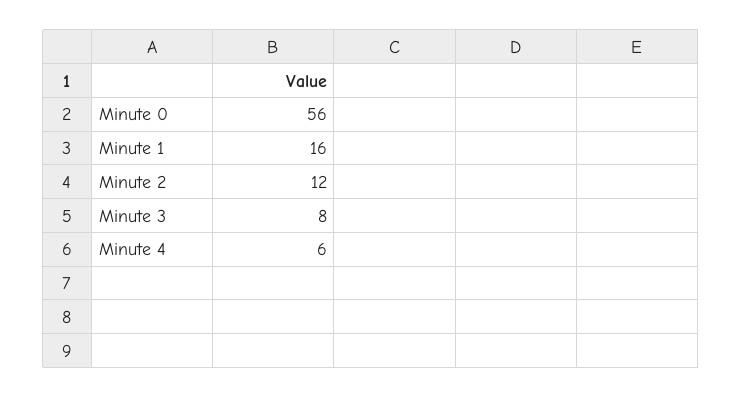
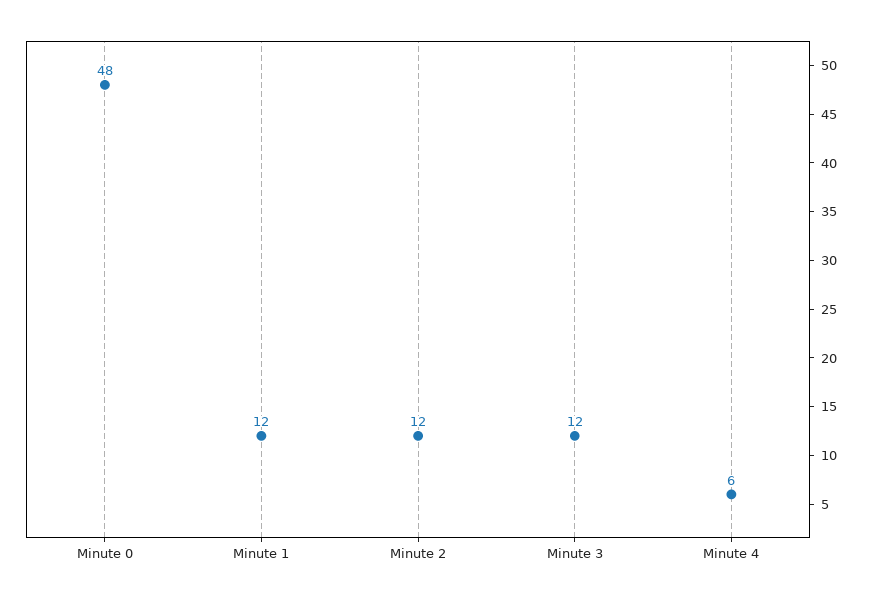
  {
-   "Minute 0": 56,
+   "Minute 0": 48,
-   "Minute 1": 16,
+   "Minute 1": 12,
    "Minute 2": 12,
-   "Minute 3": 8,
+   "Minute 3": 12,
    "Minute 4": 6
  }

